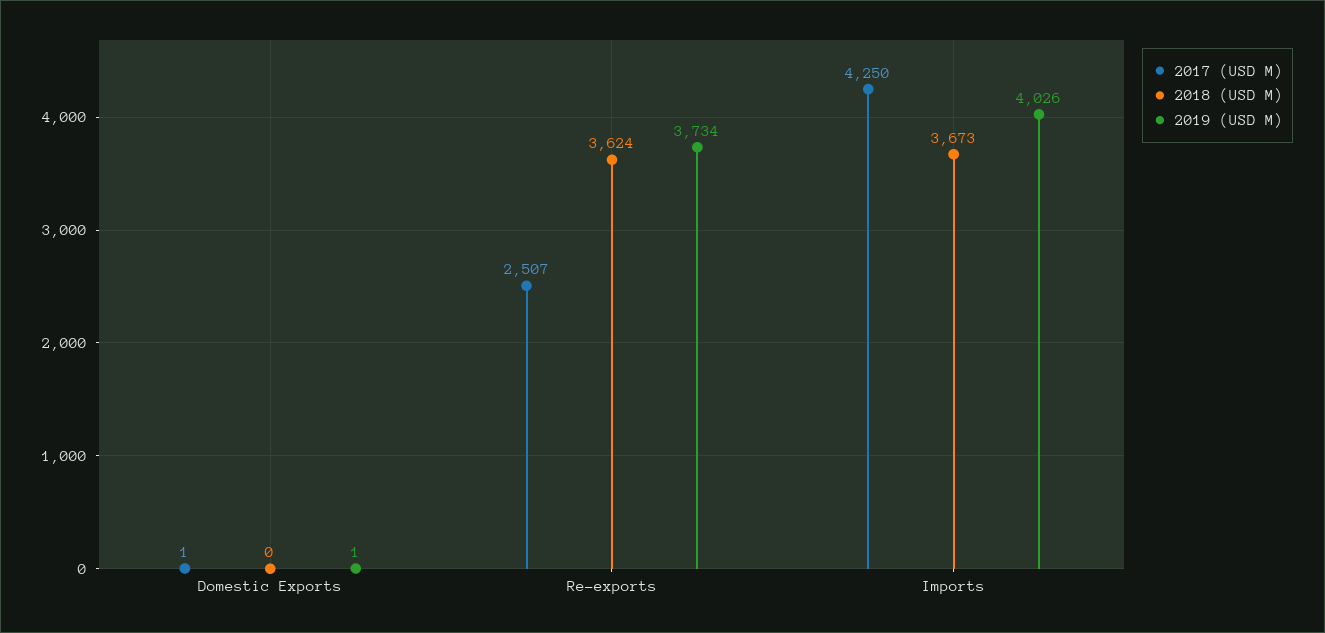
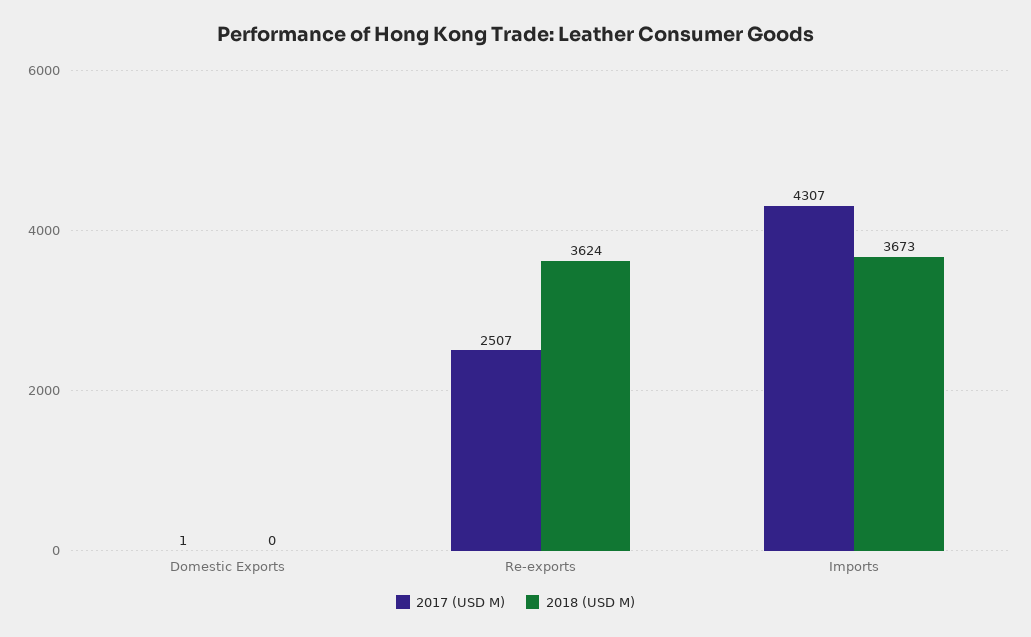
  {
    "2017 (USD M)": {
      "Domestic Exports": 1,
      "Re-exports": 2507,
-     "Imports": 4250
+     "Imports": 4307
    },
    "2018 (USD M)": {
      "Domestic Exports": 0,
      "Re-exports": 3624,
      "Imports": 3673
-   },
+   }
-   "2019 (USD M)": {
-     "Domestic Exports": 1,
-     "Re-exports": 3734,
-     "Imports": 4026
-   }
  }

